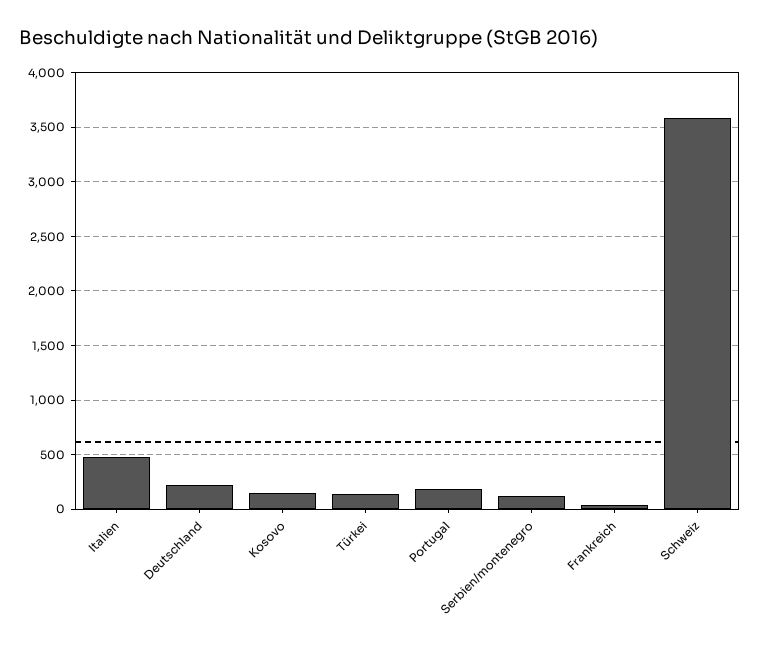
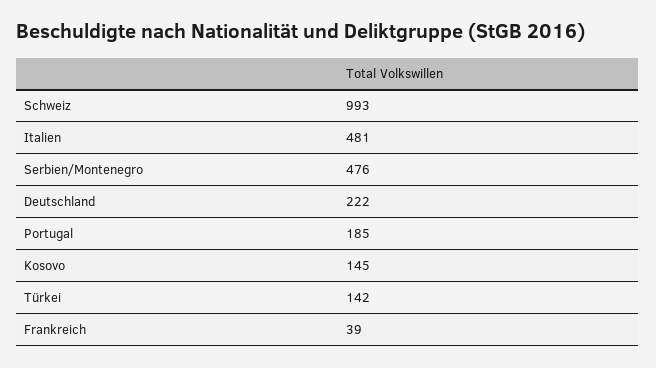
  {
    "Italien": 481,
    "Deutschland": 222,
    "Kosovo": 145,
    "Türkei": 142,
    "Portugal": 185,
-   "Serbien/montenegro": 100,
+   "Serbien/montenegro": 476,
    "Frankreich": 39,
-   "Schweiz": 3600
+   "Schweiz": 993
  }

